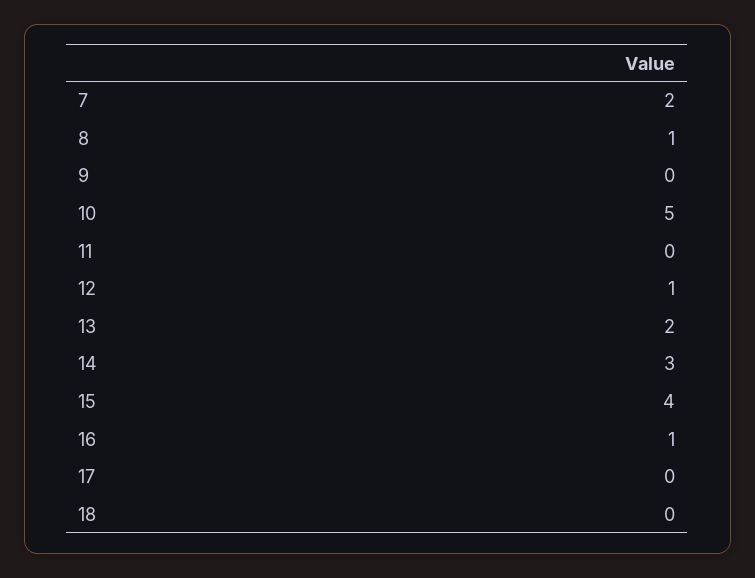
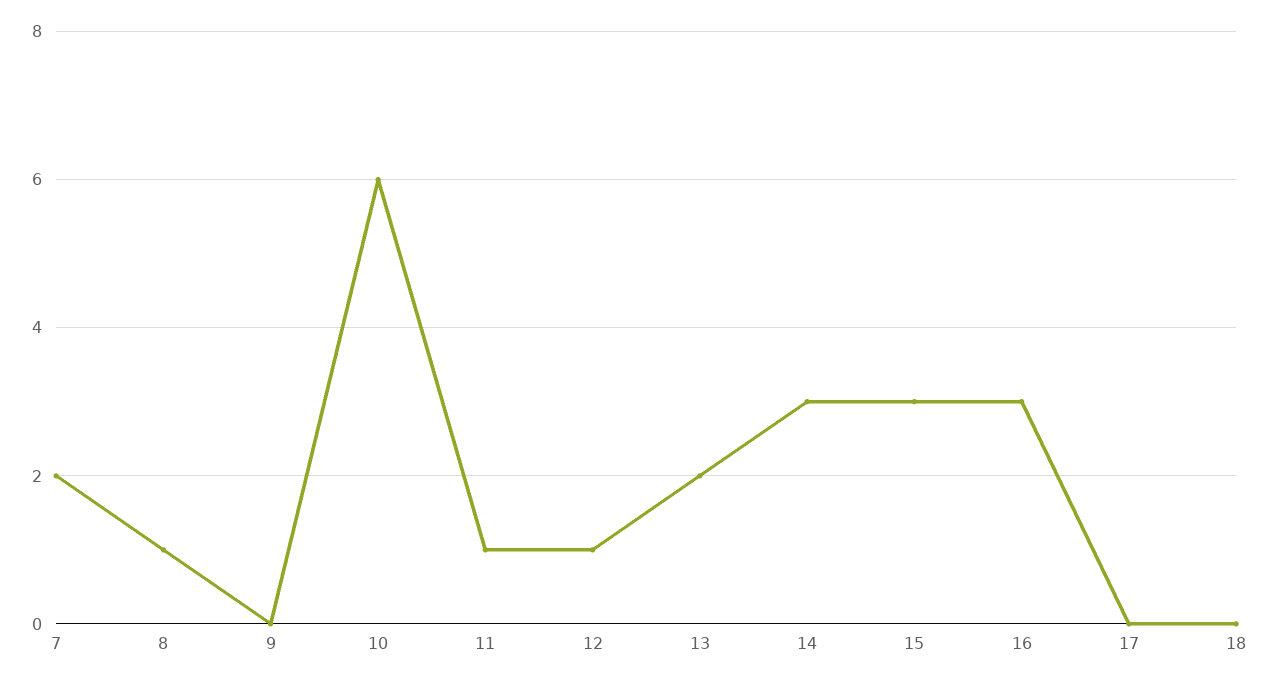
  {
    "7": 2,
    "8": 1,
    "9": 0,
-   "10": 5,
+   "10": 6,
-   "11": 0,
+   "11": 1,
    "12": 1,
    "13": 2,
    "14": 3,
-   "15": 4,
+   "15": 3,
-   "16": 1,
+   "16": 3,
    "17": 0,
    "18": 0
  }

